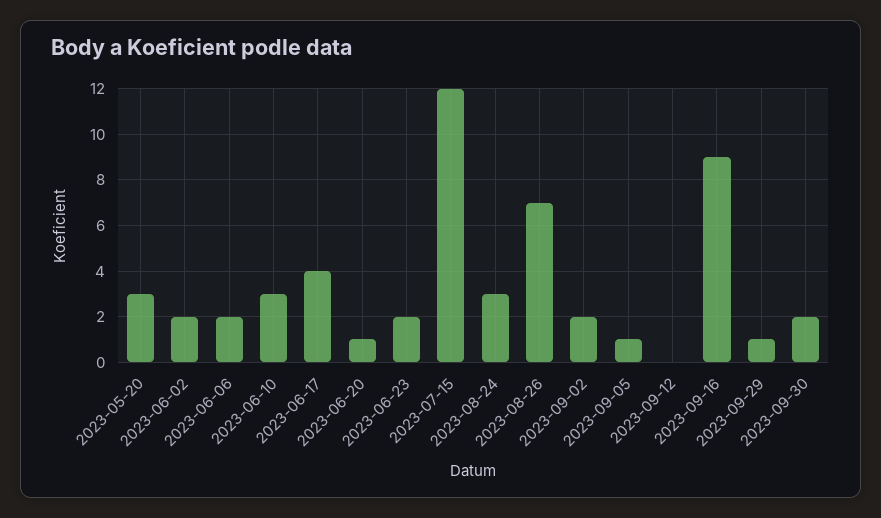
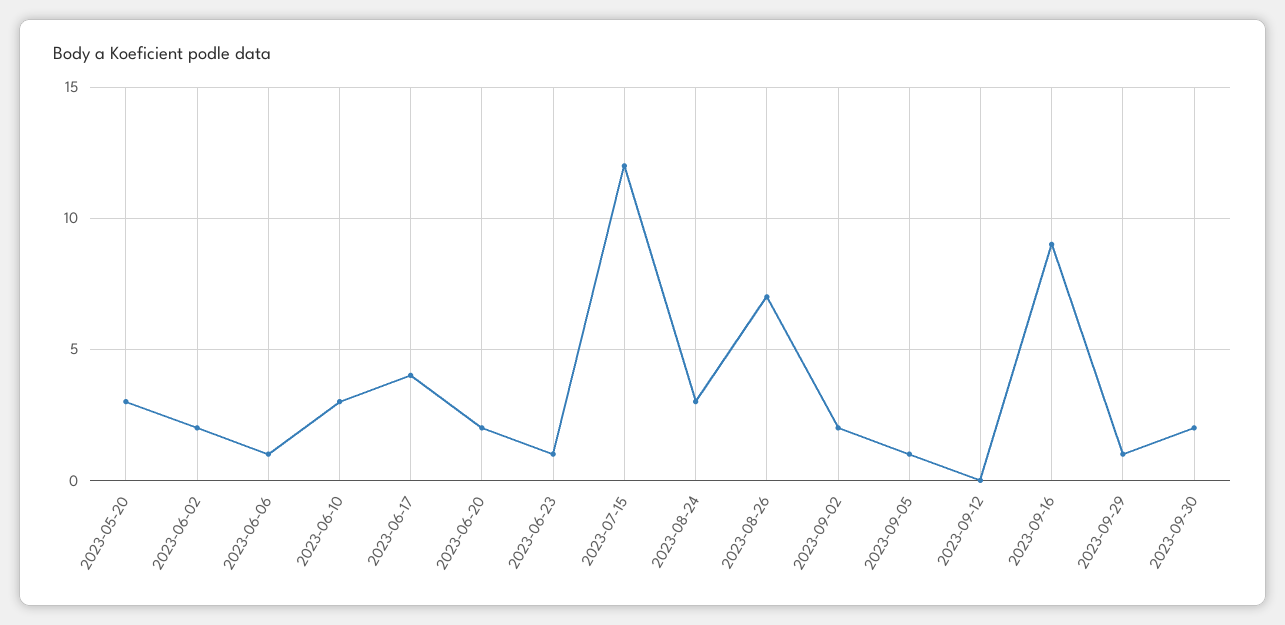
  {
    "2023-05-20": 3,
    "2023-06-02": 2,
-   "2023-06-06": 2,
+   "2023-06-06": 1,
    "2023-06-10": 3,
    "2023-06-17": 4,
-   "2023-06-20": 1,
+   "2023-06-20": 2,
-   "2023-06-23": 2,
+   "2023-06-23": 1,
    "2023-07-15": 12,
    "2023-08-24": 3,
    "2023-08-26": 7,
    "2023-09-02": 2,
    "2023-09-05": 1,
    "2023-09-12": 0,
    "2023-09-16": 9,
    "2023-09-29": 1,
    "2023-09-30": 2
  }

